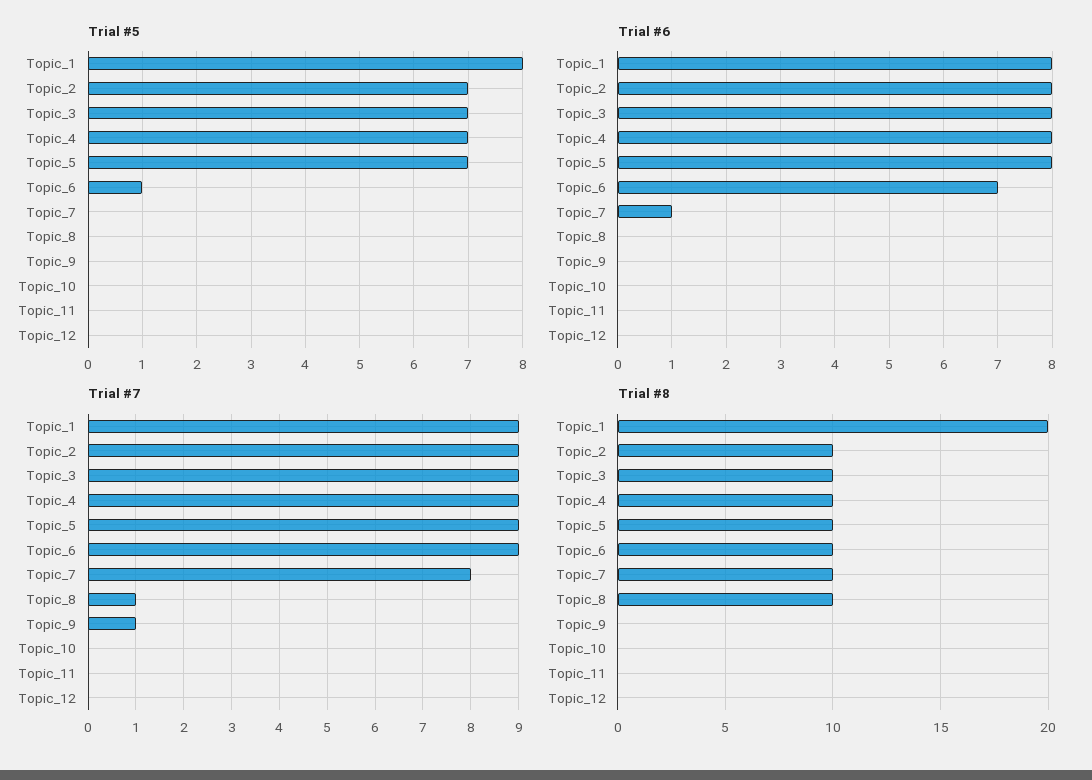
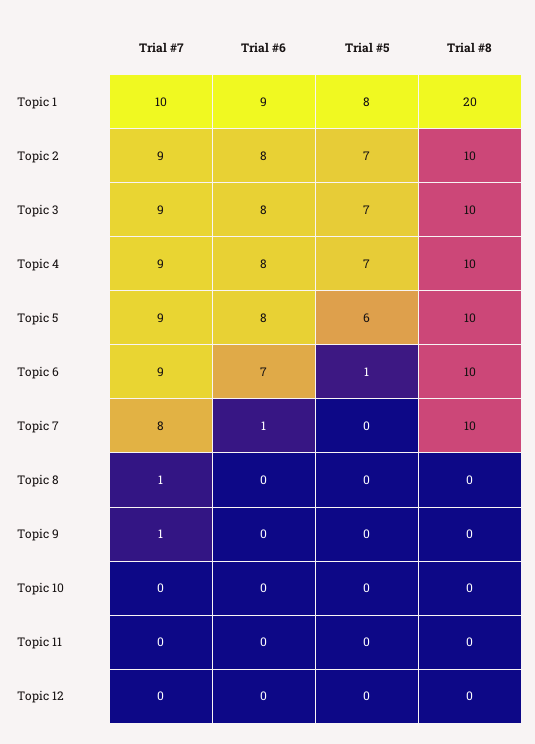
  {
    "Trial #5": {
      "Topic_1": 8,
      "Topic_2": 7,
      "Topic_3": 7,
      "Topic_4": 7,
-     "Topic_5": 7,
+     "Topic_5": 6,
      "Topic_6": 1,
      "Topic_7": 0,
      "Topic_8": 0,
      "Topic_9": 0,
      "Topic_10": 0,
      "Topic_11": 0,
      "Topic_12": 0
    },
    "Trial #6": {
-     "Topic_1": 8,
+     "Topic_1": 9,
      "Topic_2": 8,
      "Topic_3": 8,
      "Topic_4": 8,
      "Topic_5": 8,
      "Topic_6": 7,
      "Topic_7": 1,
      "Topic_8": 0,
      "Topic_9": 0,
      "Topic_10": 0,
      "Topic_11": 0,
      "Topic_12": 0
    },
    "Trial #7": {
-     "Topic_1": 9,
+     "Topic_1": 10,
      "Topic_2": 9,
      "Topic_3": 9,
      "Topic_4": 9,
      "Topic_5": 9,
      "Topic_6": 9,
      "Topic_7": 8,
      "Topic_8": 1,
      "Topic_9": 1,
      "Topic_10": 0,
      "Topic_11": 0,
      "Topic_12": 0
    },
    "Trial #8": {
      "Topic_1": 20,
      "Topic_2": 10,
      "Topic_3": 10,
      "Topic_4": 10,
      "Topic_5": 10,
      "Topic_6": 10,
      "Topic_7": 10,
-     "Topic_8": 10,
+     "Topic_8": 0,
      "Topic_9": 0,
      "Topic_10": 0,
      "Topic_11": 0,
      "Topic_12": 0
    }
  }

